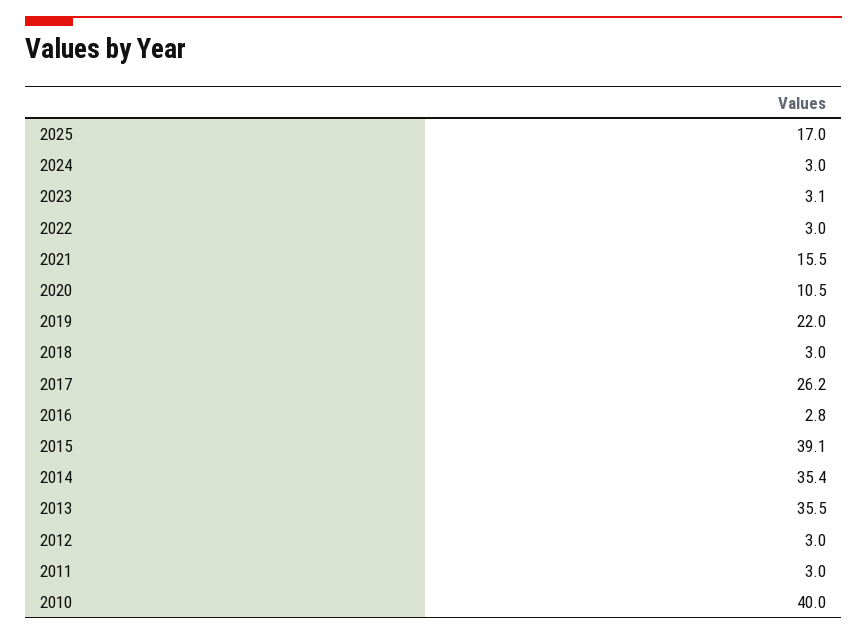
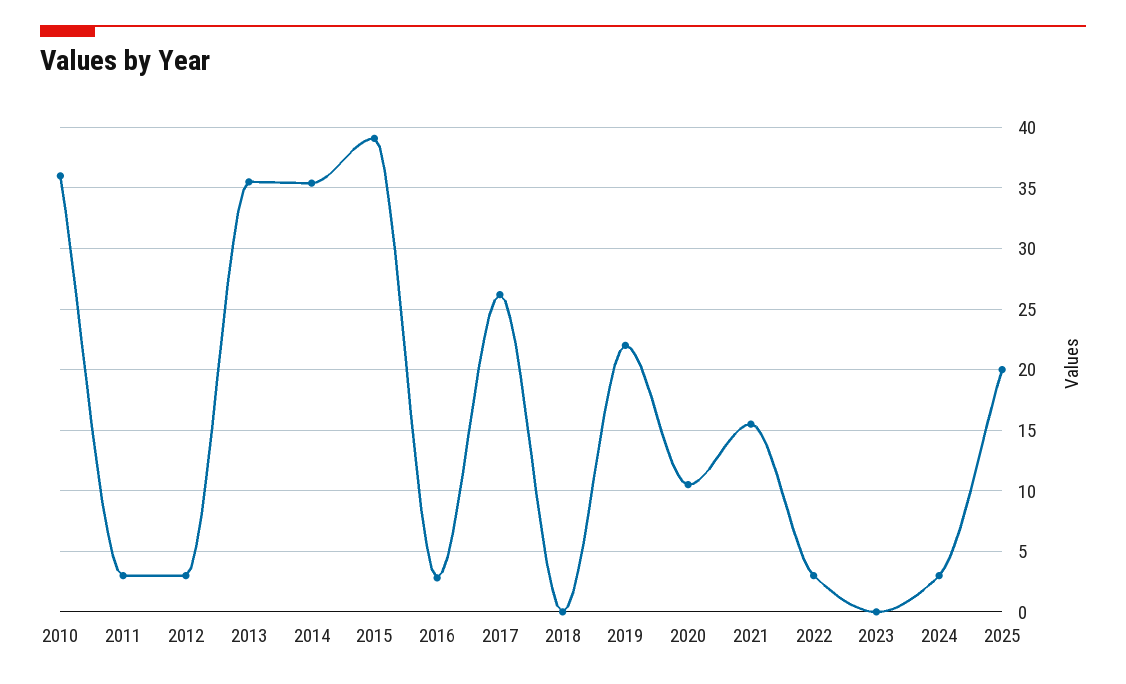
  {
-   "2025": 17,
+   "2025": 20,
    "2024": 3,
-   "2023": 3.1,
+   "2023": 0,
    "2022": 3,
    "2021": 15.5,
    "2020": 10.5,
    "2019": 22,
-   "2018": 3,
+   "2018": 0,
    "2017": 26.2,
    "2016": 2.8,
    "2015": 39.1,
    "2014": 35.4,
    "2013": 35.5,
    "2012": 3,
    "2011": 3,
-   "2010": 40
+   "2010": 36
  }

